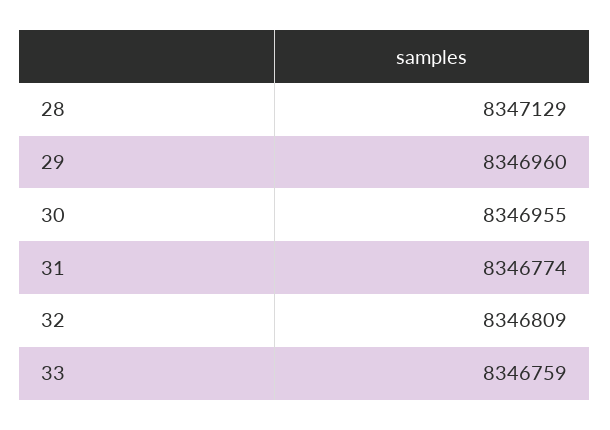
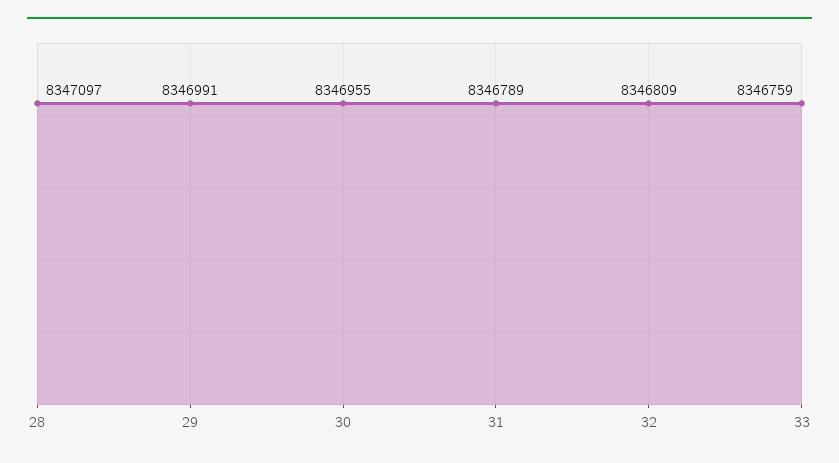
  {
-   "28": 8347129,
+   "28": 8347097,
-   "29": 8346960,
+   "29": 8346991,
    "30": 8346955,
-   "31": 8346774,
+   "31": 8346789,
    "32": 8346809,
    "33": 8346759
  }

